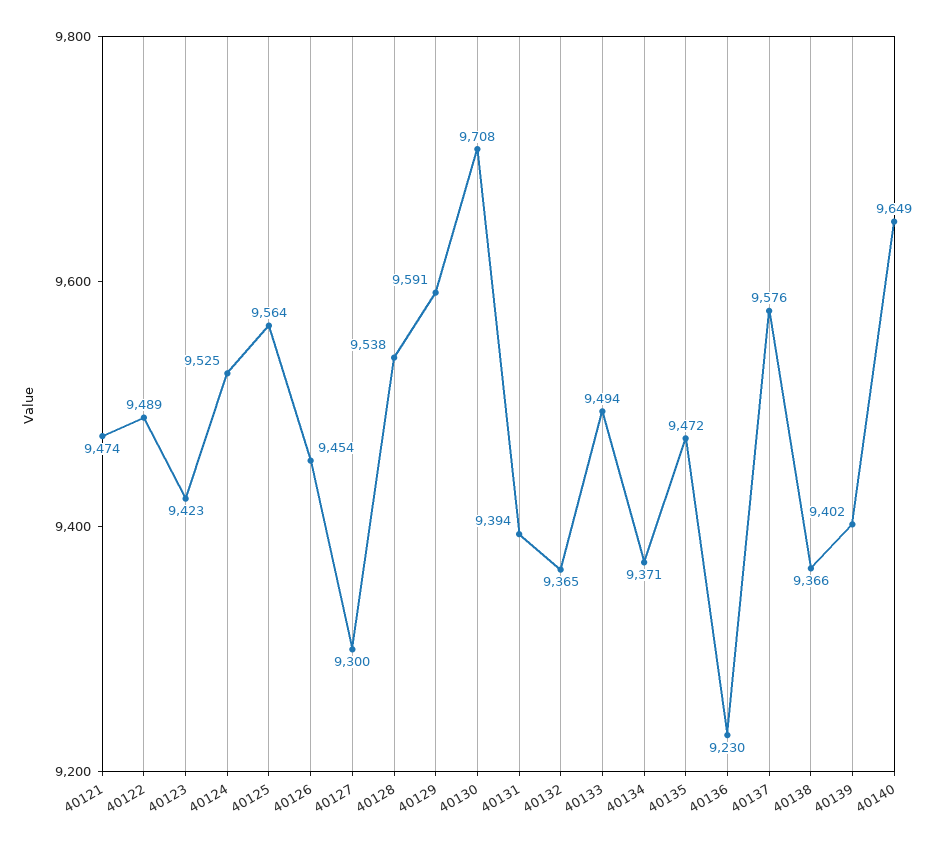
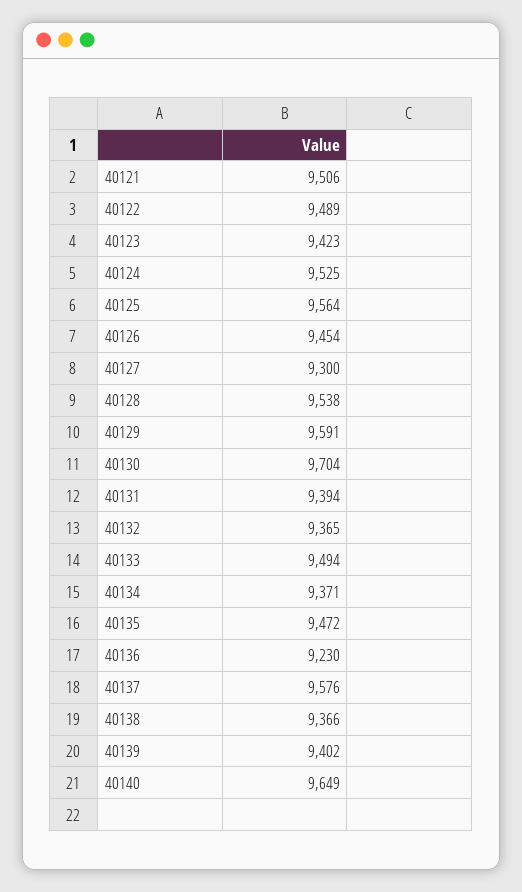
  {
-   "40121": 9474,
+   "40121": 9506,
    "40122": 9489,
    "40123": 9423,
    "40124": 9525,
    "40125": 9564,
    "40126": 9454,
    "40127": 9300,
    "40128": 9538,
    "40129": 9591,
-   "40130": 9708,
+   "40130": 9704,
    "40131": 9394,
    "40132": 9365,
    "40133": 9494,
    "40134": 9371,
    "40135": 9472,
    "40136": 9230,
    "40137": 9576,
    "40138": 9366,
    "40139": 9402,
    "40140": 9649
  }

